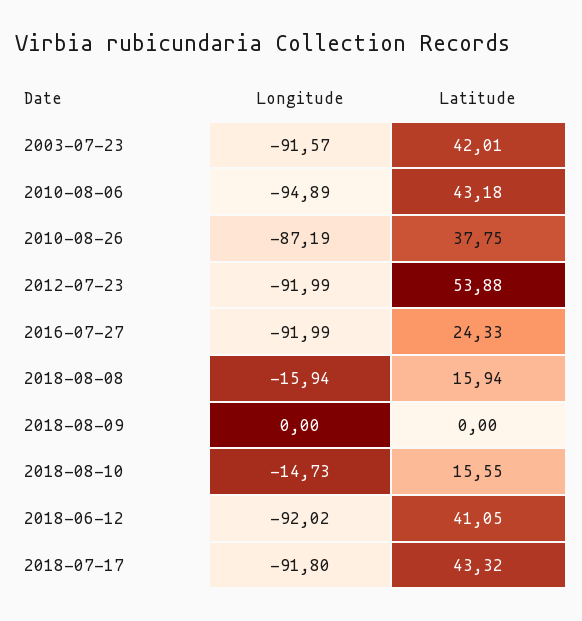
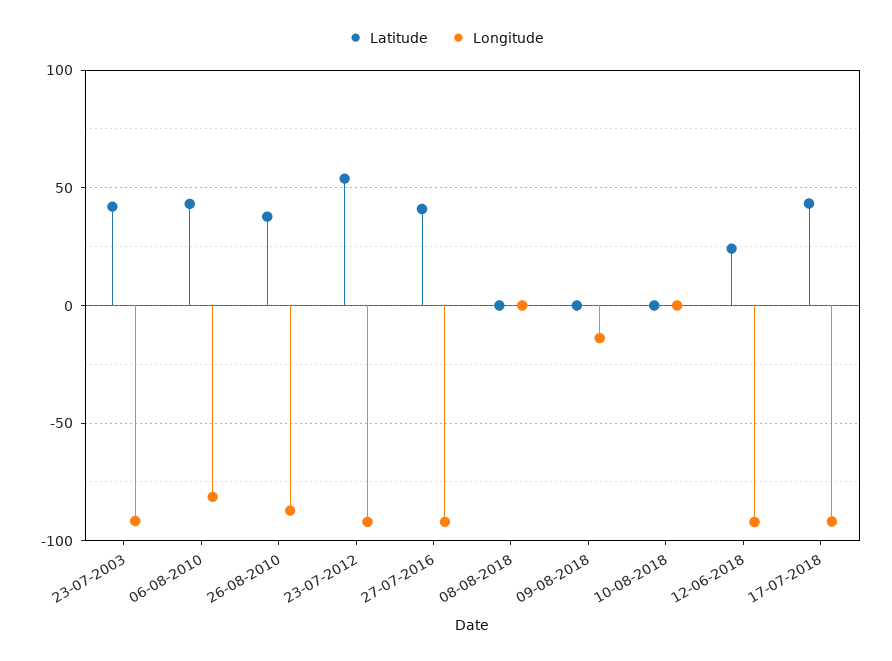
  {
    "Longitude": {
      "2003-07-23": -91.57,
-     "2010-08-06": -94.89,
+     "2010-08-06": -80,
      "2010-08-26": -87.19,
      "2012-07-23": -91.99,
      "2016-07-27": -91.99,
-     "2018-08-08": -15.94,
+     "2018-08-08": 0,
-     "2018-08-09": 0,
+     "2018-08-09": -15,
-     "2018-08-10": -14.73,
+     "2018-08-10": 0,
      "2018-06-12": -92.02,
      "2018-07-17": -91.8
    },
    "Latitude": {
      "2003-07-23": 42.01,
      "2010-08-06": 43.18,
      "2010-08-26": 37.75,
      "2012-07-23": 53.88,
-     "2016-07-27": 24.33,
+     "2016-07-27": 40,
-     "2018-08-08": 15.94,
+     "2018-08-08": 0,
      "2018-08-09": 0,
-     "2018-08-10": 15.55,
+     "2018-08-10": 0,
-     "2018-06-12": 41.05,
+     "2018-06-12": 25,
      "2018-07-17": 43.32
    }
  }

